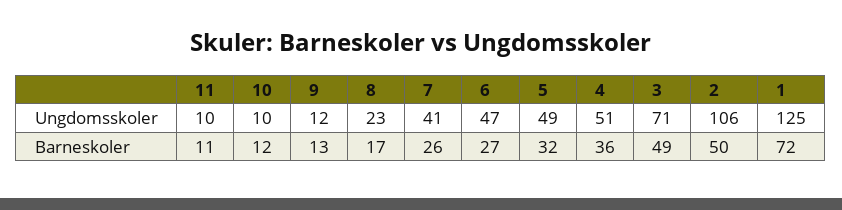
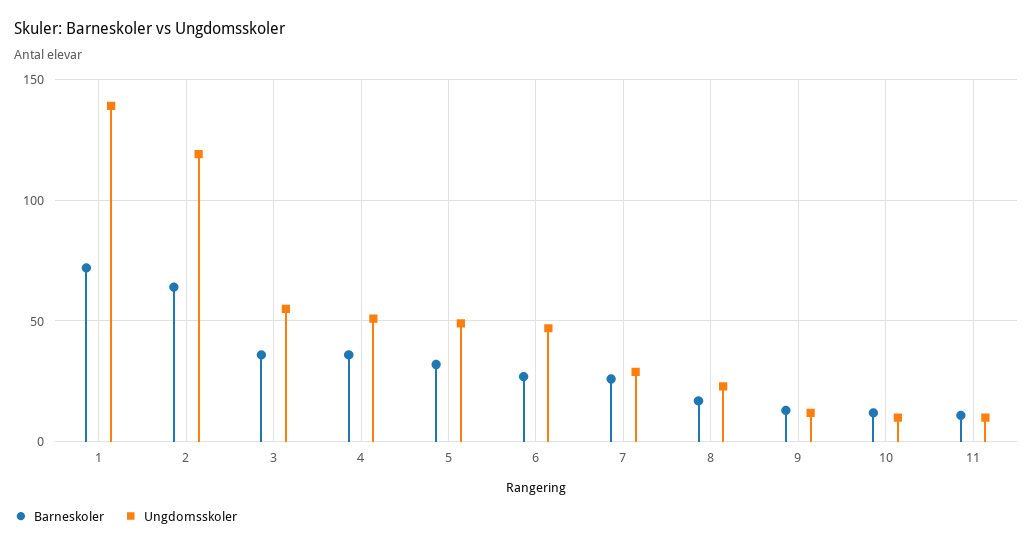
  {
    "Ungdomsskoler": {
      "11": 10,
      "10": 10,
      "9": 12,
      "8": 23,
-     "7": 41,
+     "7": 30,
      "6": 47,
      "5": 49,
      "4": 51,
-     "3": 71,
+     "3": 55,
-     "2": 106,
+     "2": 120,
-     "1": 125
+     "1": 140
    },
    "Barneskoler": {
      "11": 11,
      "10": 12,
      "9": 13,
      "8": 17,
      "7": 26,
      "6": 27,
      "5": 32,
      "4": 36,
-     "3": 49,
+     "3": 35,
-     "2": 50,
+     "2": 65,
      "1": 72
    }
  }

